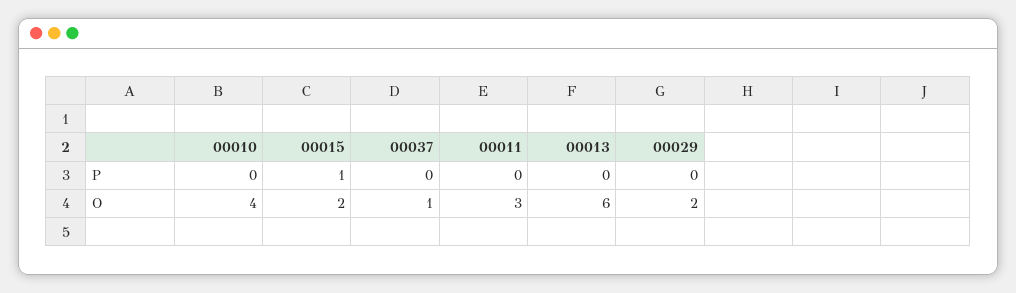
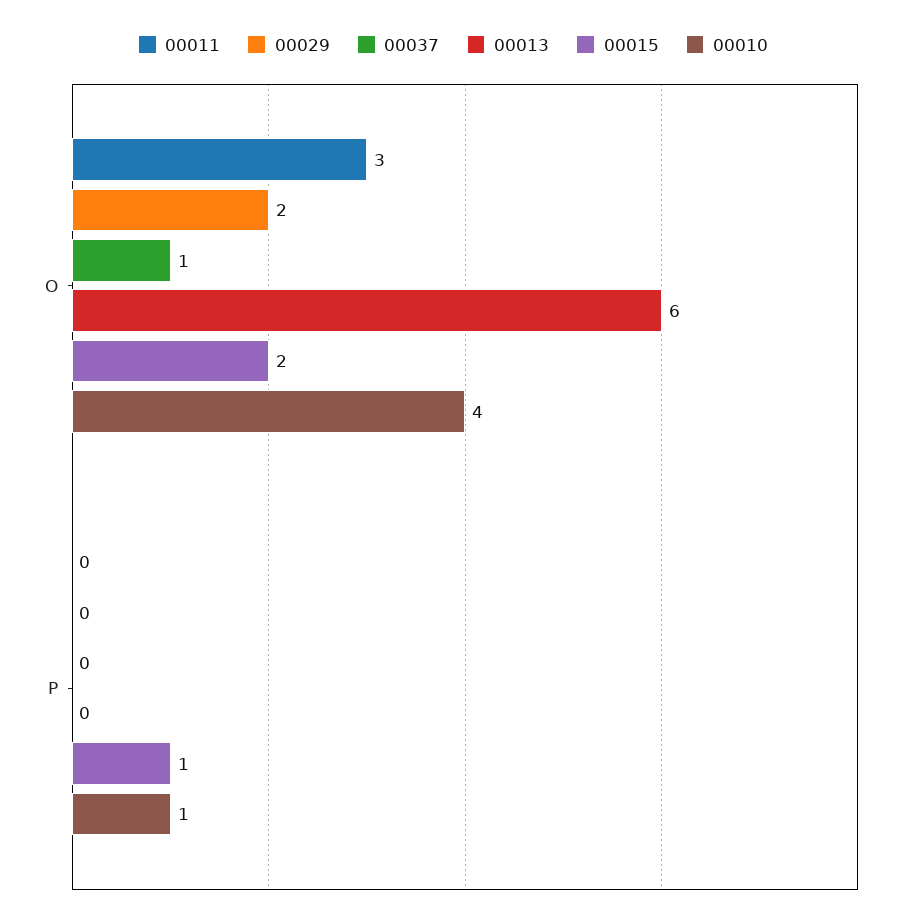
  {
    "00010": {
-     "P": 0,
+     "P": 1,
      "O": 4
    },
    "00015": {
      "P": 1,
      "O": 2
    },
    "00037": {
      "P": 0,
      "O": 1
    },
    "00011": {
      "P": 0,
      "O": 3
    },
    "00013": {
      "P": 0,
      "O": 6
    },
    "00029": {
      "P": 0,
      "O": 2
    }
  }

